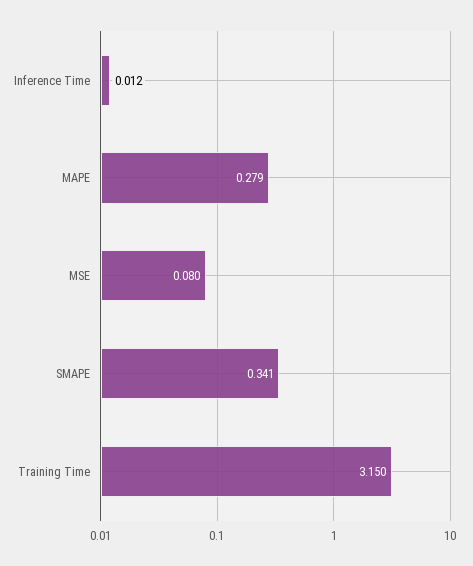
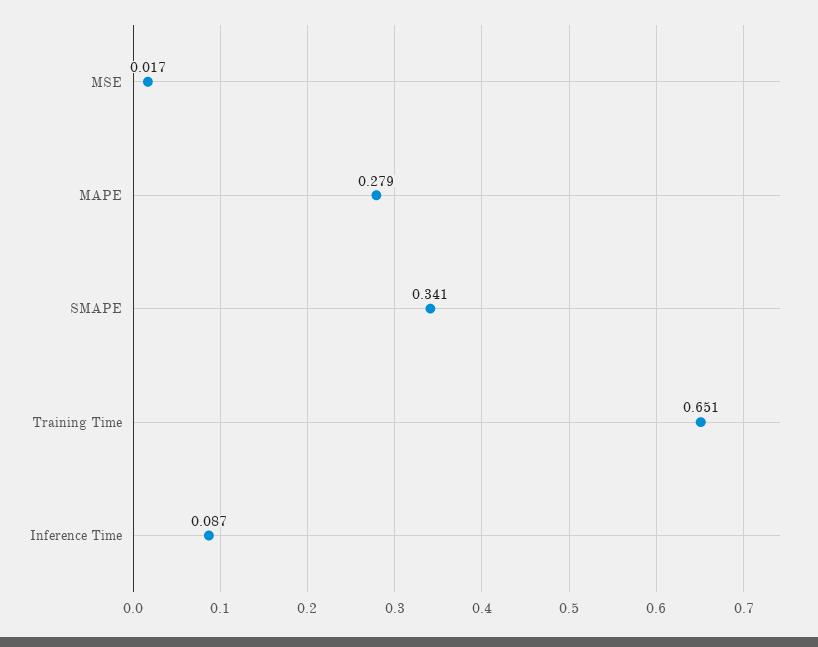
  {
-   "Inference Time": 0.012,
+   "Inference Time": 0.087,
    "MAPE": 0.279,
-   "MSE": 0.08,
+   "MSE": 0.017,
    "SMAPE": 0.341,
-   "Training Time": 3.15
+   "Training Time": 0.651
  }

